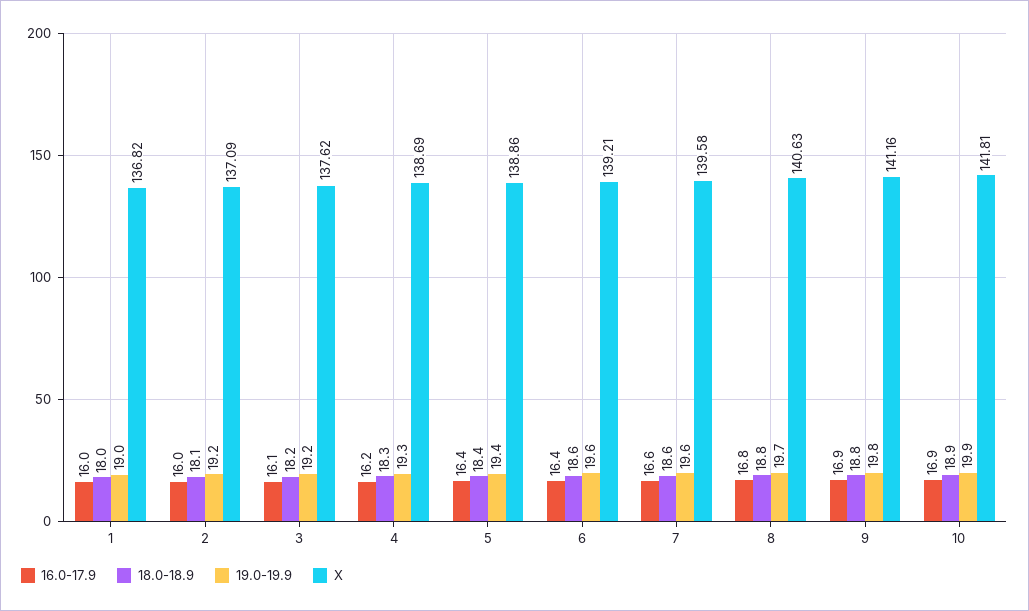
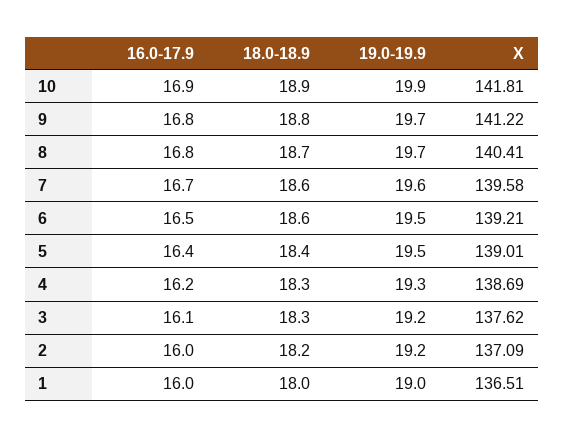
  {
    "16.0-17.9": {
      "1": 16,
      "2": 16,
      "3": 16.1,
      "4": 16.2,
      "5": 16.4,
-     "6": 16.4,
+     "6": 16.5,
-     "7": 16.6,
+     "7": 16.7,
      "8": 16.8,
-     "9": 16.9,
+     "9": 16.8,
      "10": 16.9
    },
    "18.0-18.9": {
      "1": 18,
-     "2": 18.1,
+     "2": 18.2,
-     "3": 18.2,
+     "3": 18.3,
      "4": 18.3,
      "5": 18.4,
      "6": 18.6,
      "7": 18.6,
-     "8": 18.8,
+     "8": 18.7,
      "9": 18.8,
      "10": 18.9
    },
    "19.0-19.9": {
      "1": 19,
      "2": 19.2,
      "3": 19.2,
      "4": 19.3,
-     "5": 19.4,
+     "5": 19.5,
-     "6": 19.6,
+     "6": 19.5,
      "7": 19.6,
      "8": 19.7,
-     "9": 19.8,
+     "9": 19.7,
      "10": 19.9
    },
    "X": {
-     "1": 136.82,
+     "1": 136.51,
      "2": 137.09,
      "3": 137.62,
      "4": 138.69,
-     "5": 138.86,
+     "5": 139.01,
      "6": 139.21,
      "7": 139.58,
-     "8": 140.63,
+     "8": 140.41,
-     "9": 141.16,
+     "9": 141.22,
      "10": 141.81
    }
  }

